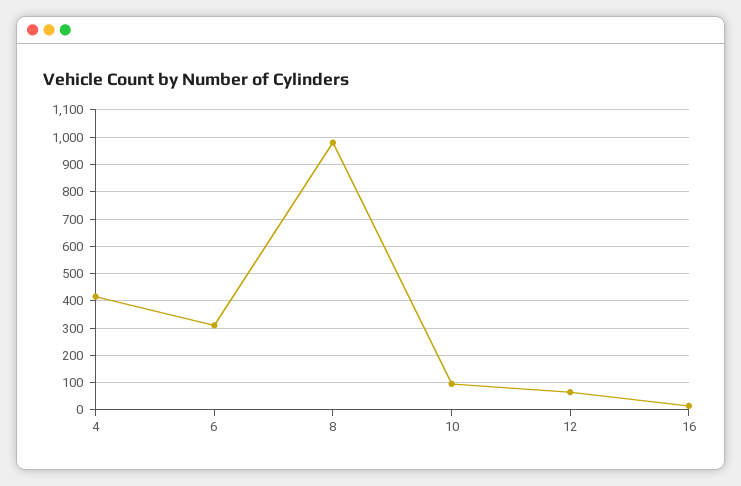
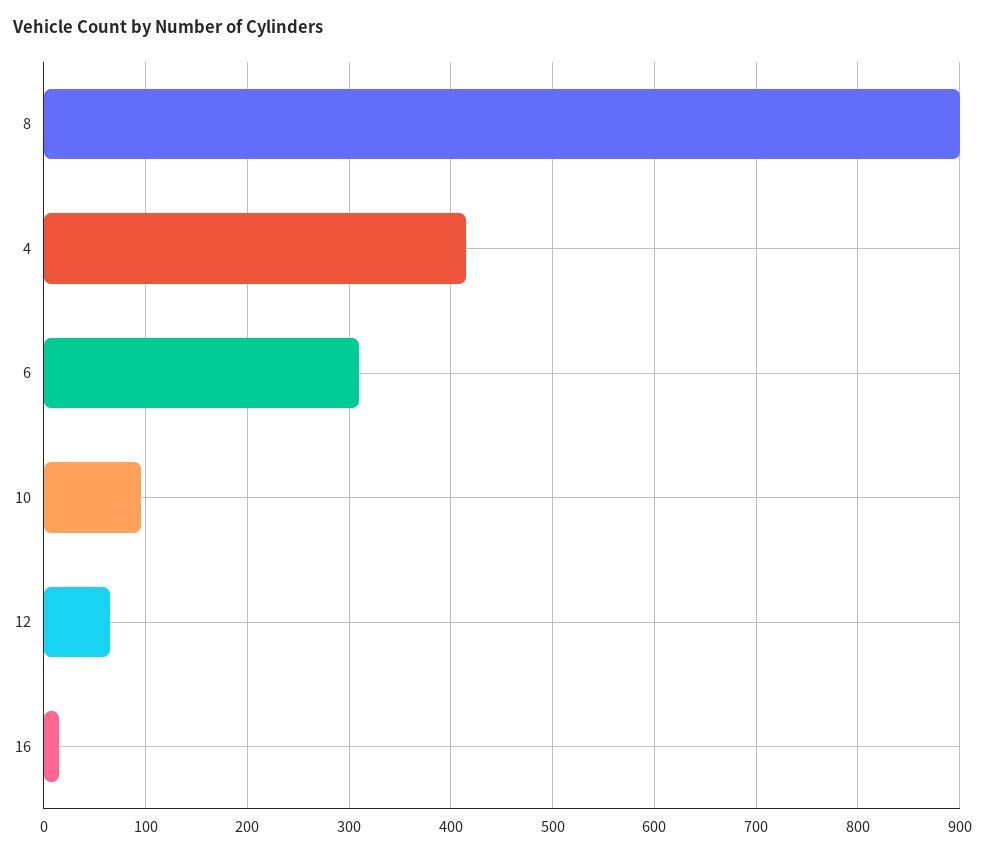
  {
    "4": 420,
    "6": 310,
-   "8": 975,
+   "8": 900,
    "10": 100,
    "12": 70,
    "16": 20
  }

